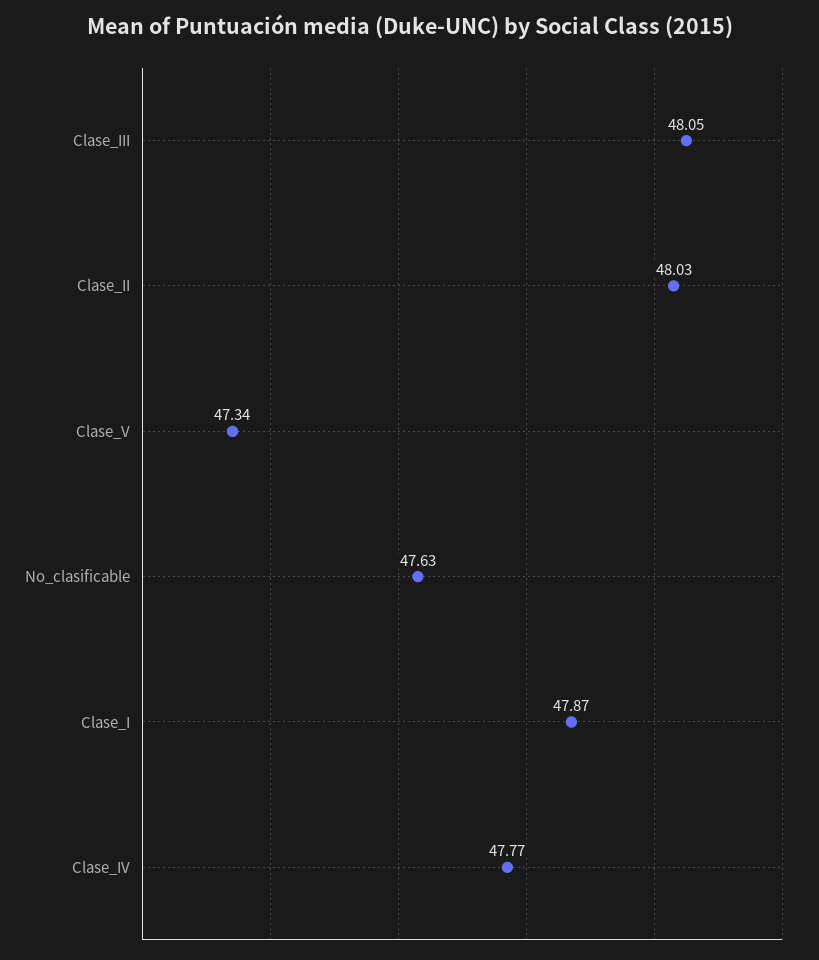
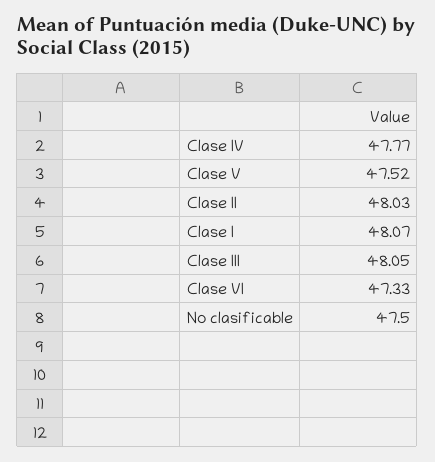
  {
    "Clase_III": 48.05,
    "Clase_II": 48.03,
-   "Clase_V": 47.34,
+   "Clase_V": 47.52,
-   "No_clasificable": 47.63,
+   "No_clasificable": 47.5,
-   "Clase_I": 47.87,
+   "Clase_I": 48.07,
-   "Clase_IV": 47.77
+   "Clase_IV": 47.77,
+   "Clase VI": 47.33
  }

